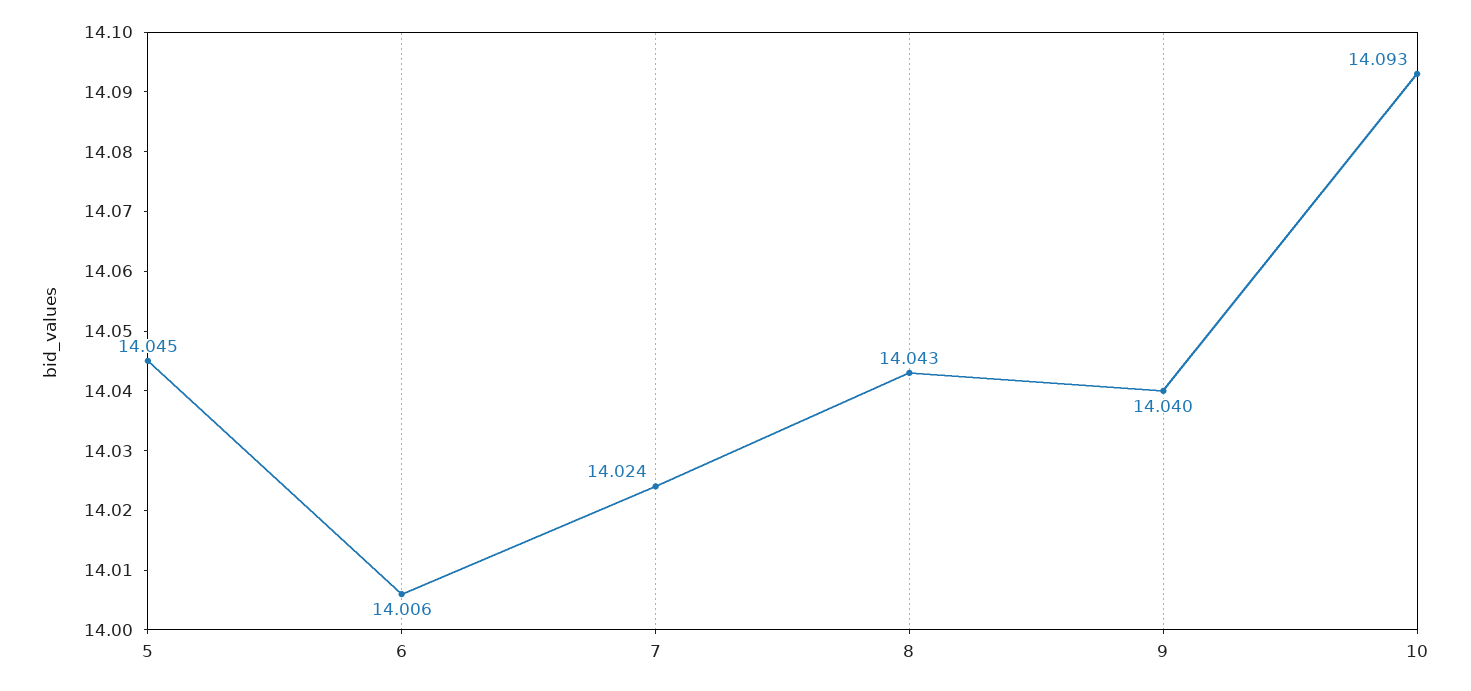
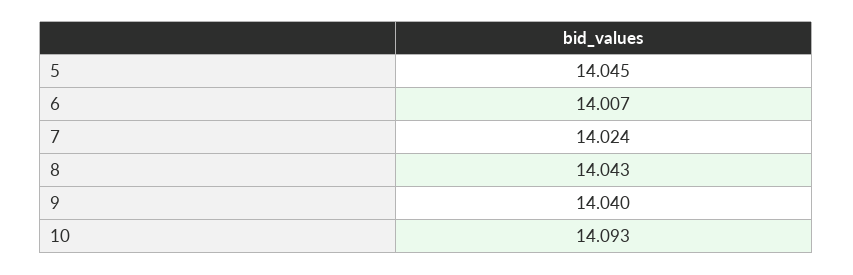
  {
    "5": 14.045,
-   "6": 14.006,
+   "6": 14.007,
    "7": 14.024,
    "8": 14.043,
    "9": 14.04,
    "10": 14.093
  }

